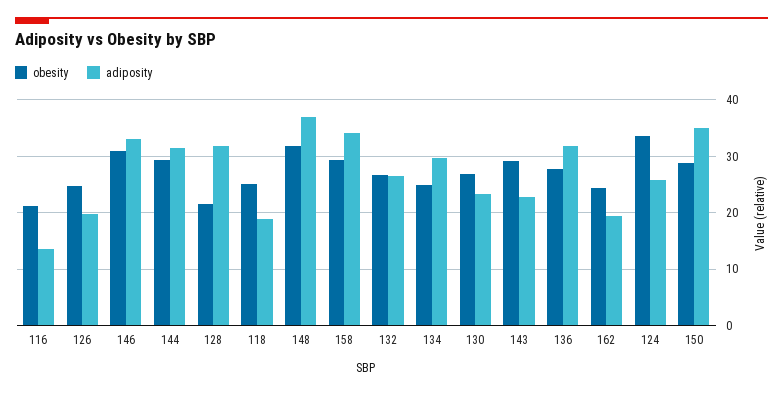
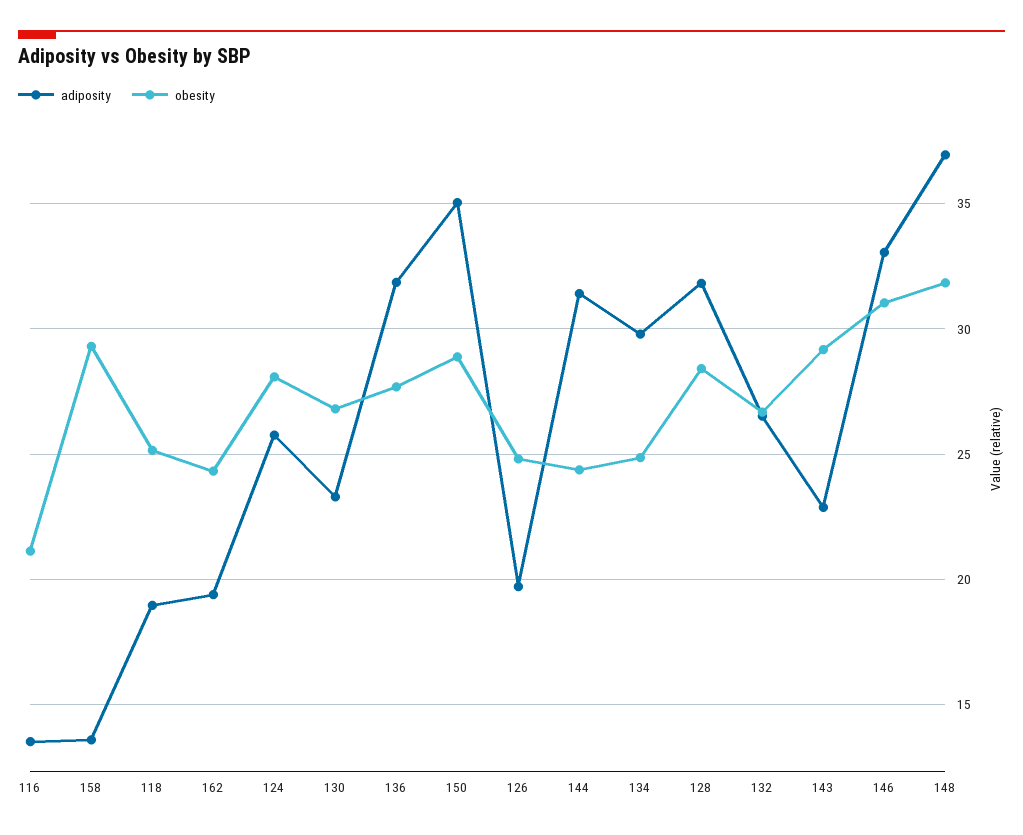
  {
    "obesity": {
      "116": 21,
      "126": 25,
      "146": 31,
-     "144": 30,
+     "144": 24.5,
-     "128": 22,
+     "128": 28.5,
      "118": 25,
      "148": 32,
      "158": 29.5,
      "132": 26.5,
      "134": 25,
      "130": 27,
      "143": 29,
      "136": 27.5,
      "162": 24.5,
-     "124": 34,
+     "124": 28,
      "150": 29
    },
    "adiposity": {
      "116": 13.5,
      "126": 19.5,
      "146": 33,
      "144": 31.5,
      "128": 32,
      "118": 19,
      "148": 37,
-     "158": 34,
+     "158": 13.5,
      "132": 26.5,
      "134": 30,
      "130": 23.5,
      "143": 23,
      "136": 32,
      "162": 19.5,
      "124": 26,
      "150": 35
    }
  }

